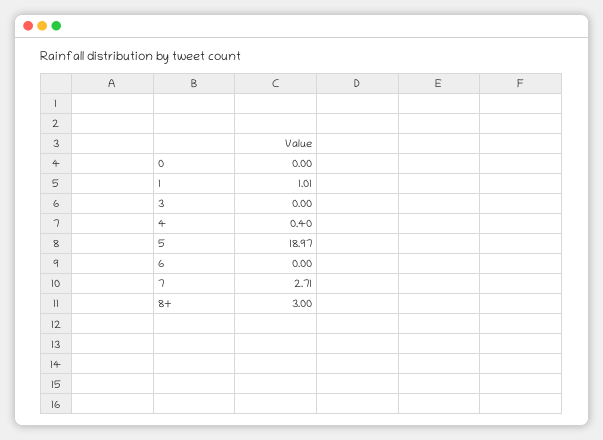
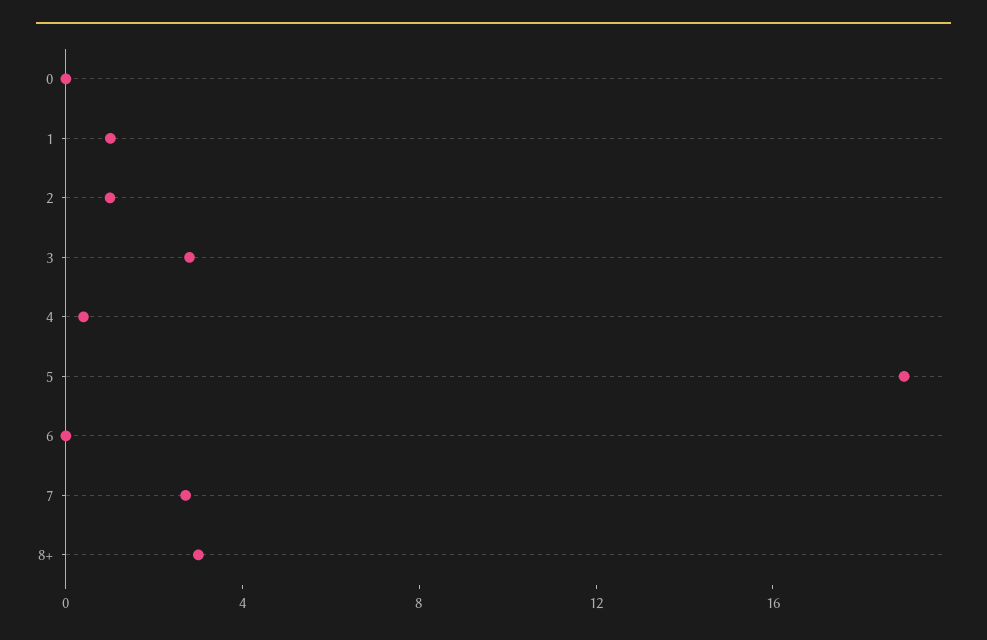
  {
    "0": 0,
    "1": 1.01,
-   "3": 0,
+   "3": 3,
    "4": 0.4,
    "5": 18.97,
    "6": 0,
    "7": 2.71,
-   "8+": 3
+   "8+": 3,
+   "2": 1
  }

